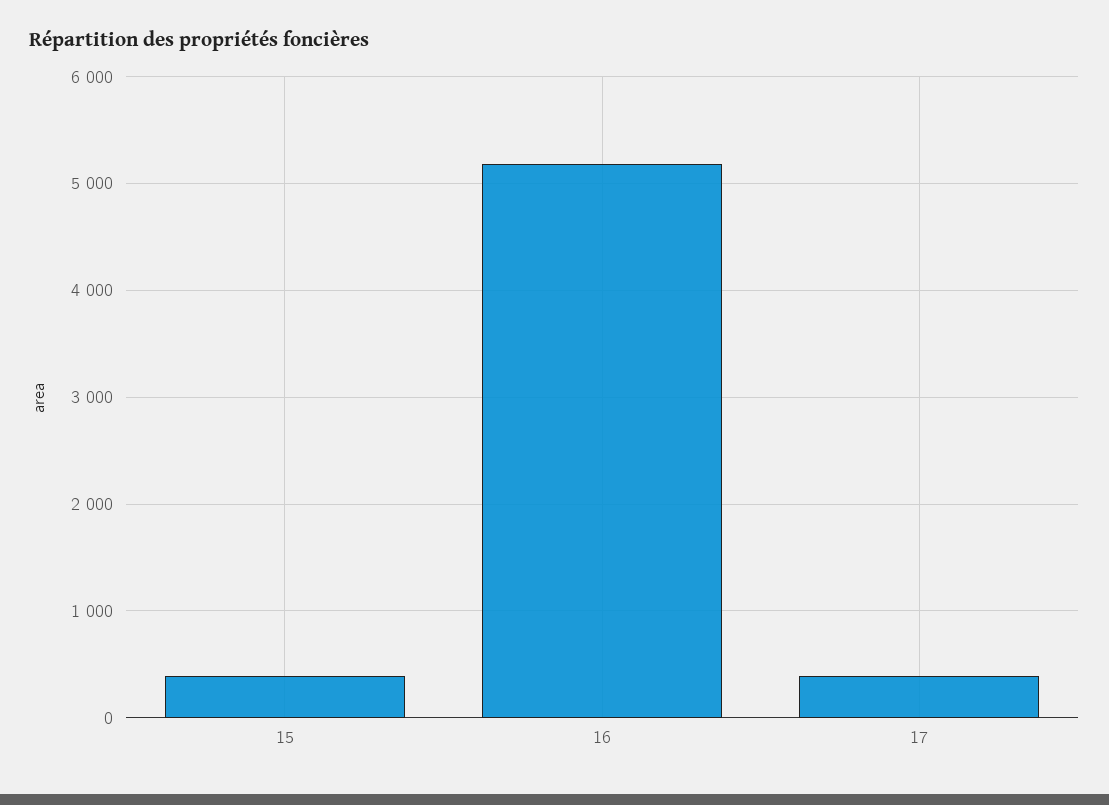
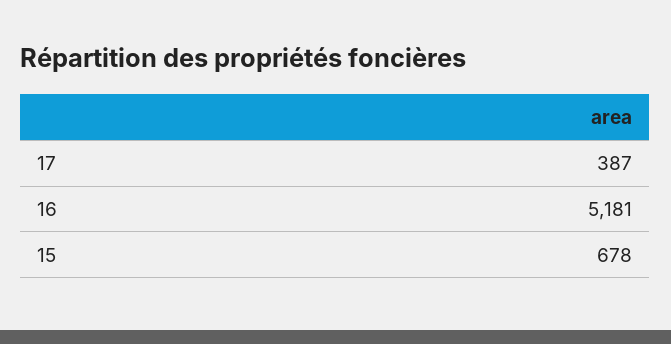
  {
-   "15": 400,
+   "15": 678,
    "16": 5181,
    "17": 387
  }

